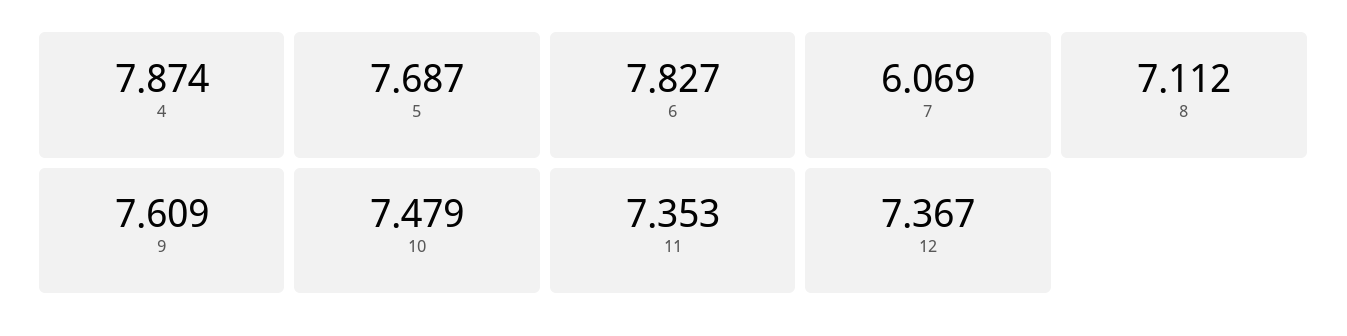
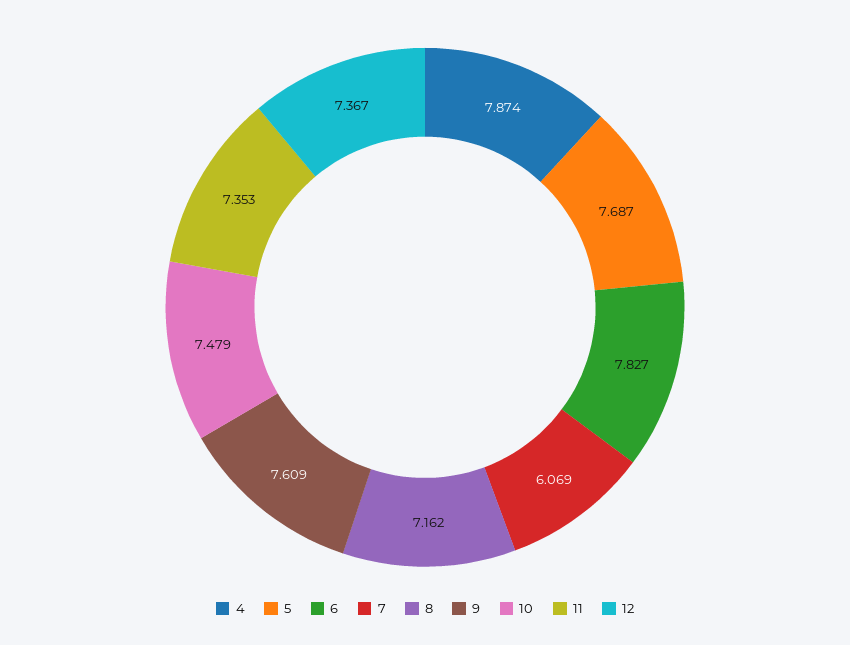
  {
    "4": 7.874,
    "5": 7.687,
    "6": 7.827,
    "7": 6.069,
-   "8": 7.112,
+   "8": 7.162,
    "9": 7.609,
    "10": 7.479,
    "11": 7.353,
    "12": 7.367
  }

